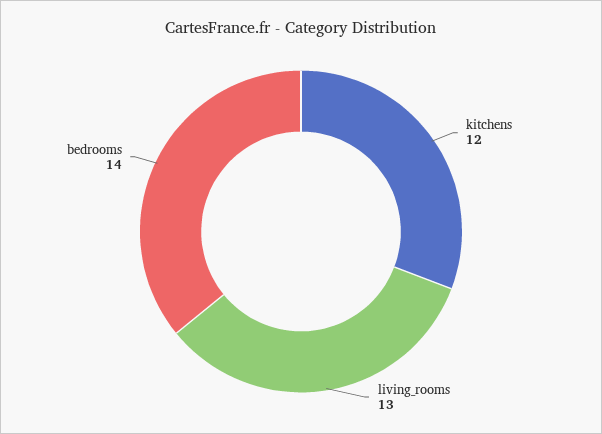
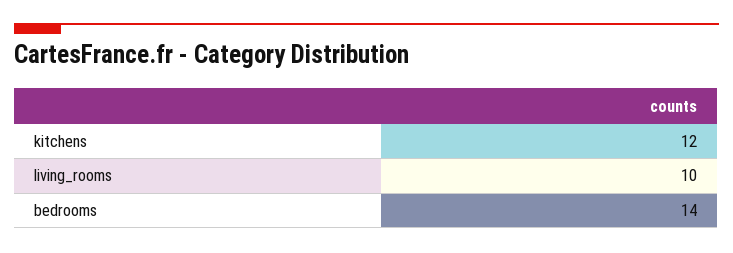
  {
    "kitchens": 12,
-   "living_rooms": 13,
+   "living_rooms": 10,
    "bedrooms": 14
  }

